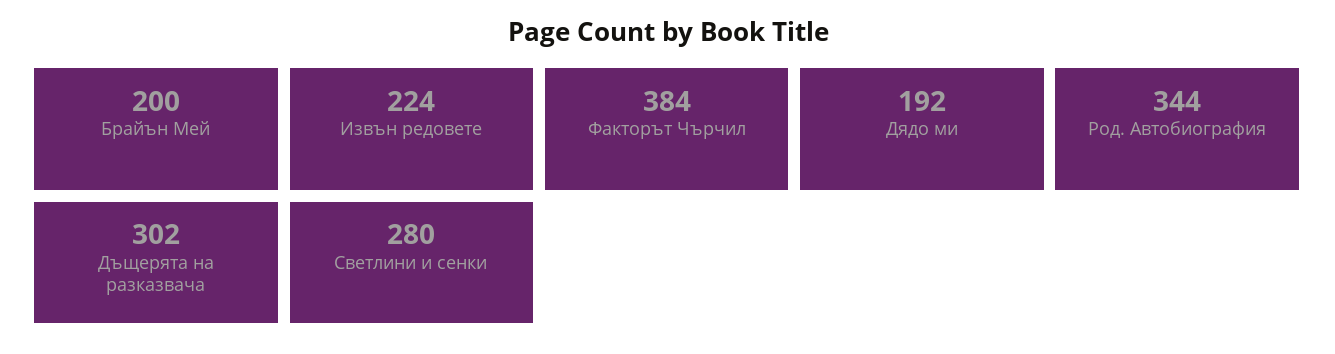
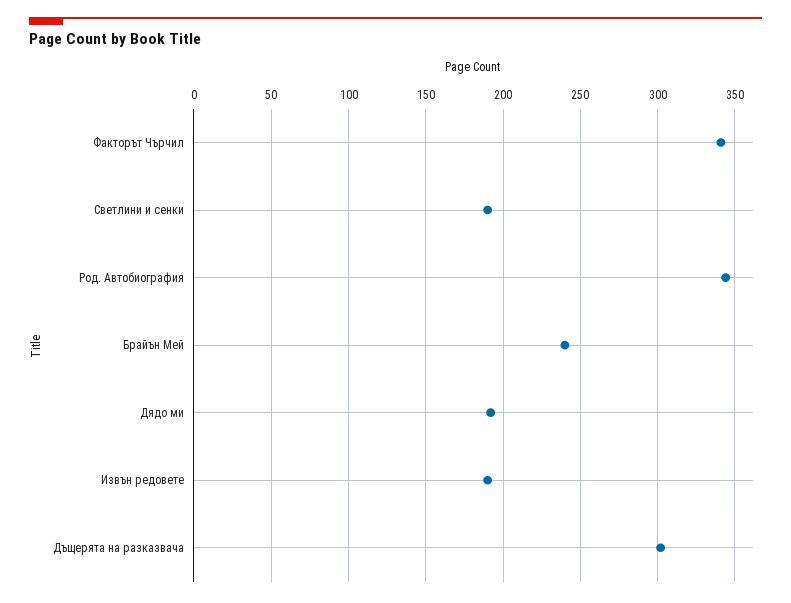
  {
-   "Брайън Мей": 200,
+   "Брайън Мей": 240,
-   "Извън редовете": 224,
+   "Извън редовете": 190,
-   "Факторът Чърчил": 384,
+   "Факторът Чърчил": 340,
    "Дядо ми": 192,
    "Род. Автобиография": 344,
    "Дъщерята на разказвача": 302,
-   "Светлини и сенки": 280
+   "Светлини и сенки": 190
  }

